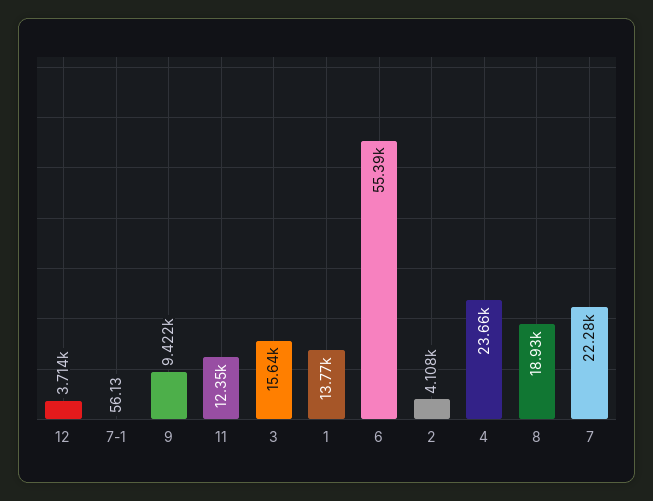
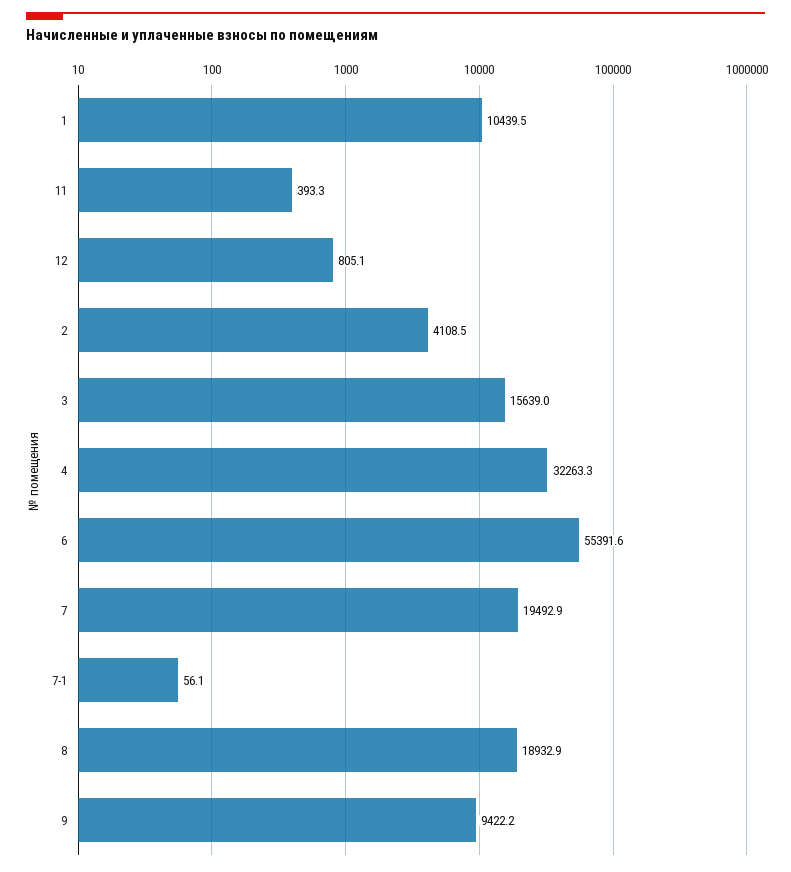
  {
-   "12": 3714,
+   "12": 805.1,
    "7-1": 56.13,
    "9": 9422.2,
-   "11": 12350,
+   "11": 393.3,
    "3": 15639,
-   "1": 13770,
+   "1": 10439.5,
    "6": 55391.6,
    "2": 4108.5,
-   "4": 23660,
+   "4": 32263.3,
    "8": 18932.9,
-   "7": 22280
+   "7": 19492.9
  }

